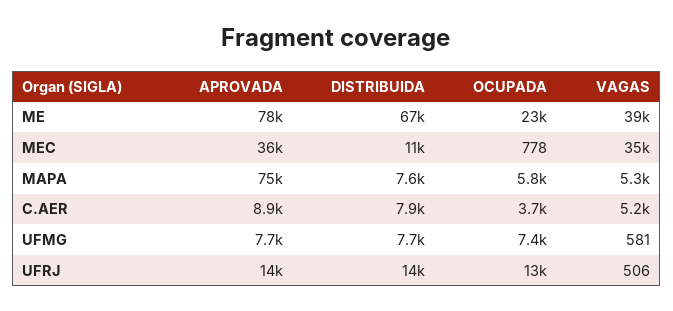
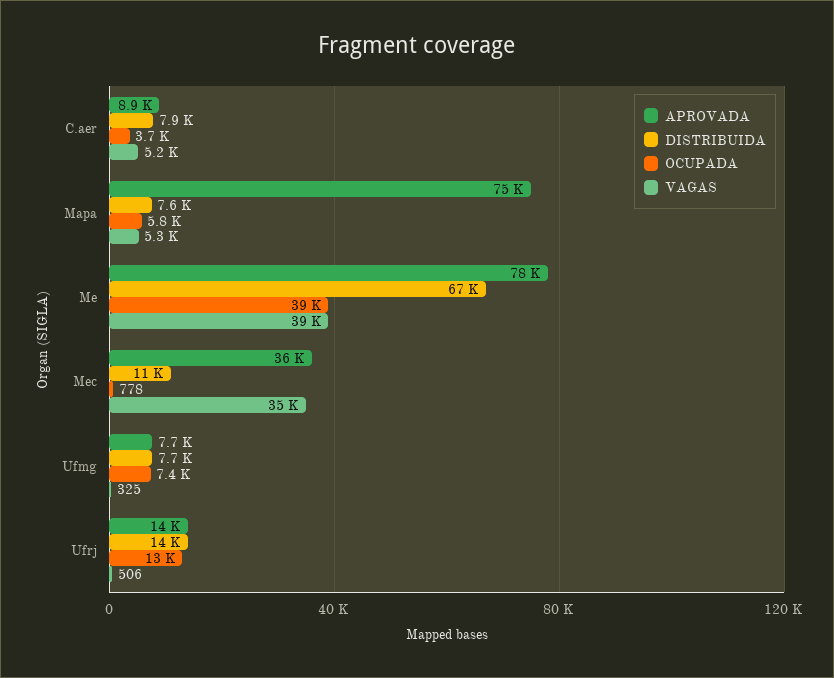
  {
    "APROVADA": {
      "ME": 78000,
      "MEC": 36000,
      "MAPA": 75000,
      "C.AER": 8900,
      "UFMG": 7700,
      "UFRJ": 14000
    },
    "DISTRIBUIDA": {
      "ME": 67000,
      "MEC": 11000,
      "MAPA": 7600,
      "C.AER": 7900,
      "UFMG": 7700,
      "UFRJ": 14000
    },
    "OCUPADA": {
-     "ME": 23000,
+     "ME": 39000,
      "MEC": 778,
      "MAPA": 5800,
      "C.AER": 3700,
      "UFMG": 7400,
      "UFRJ": 13000
    },
    "VAGAS": {
      "ME": 39000,
      "MEC": 35000,
      "MAPA": 5300,
      "C.AER": 5200,
-     "UFMG": 581,
+     "UFMG": 325,
      "UFRJ": 506
    }
  }

